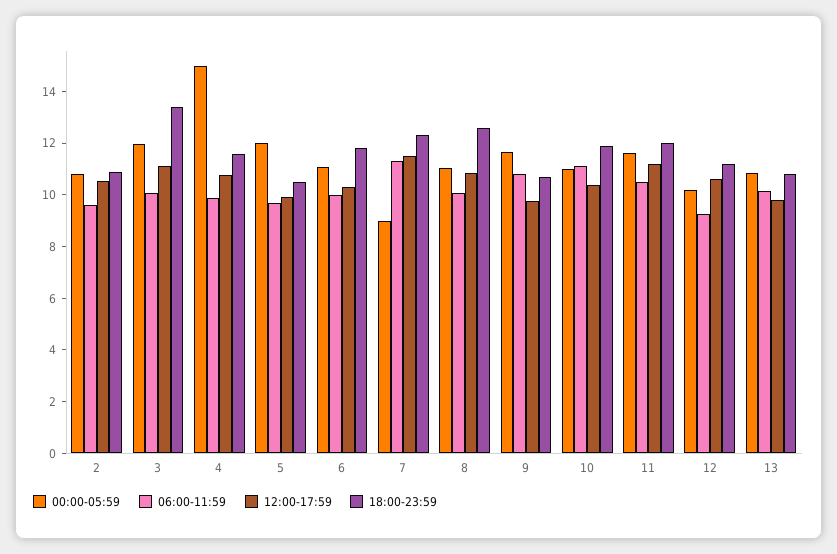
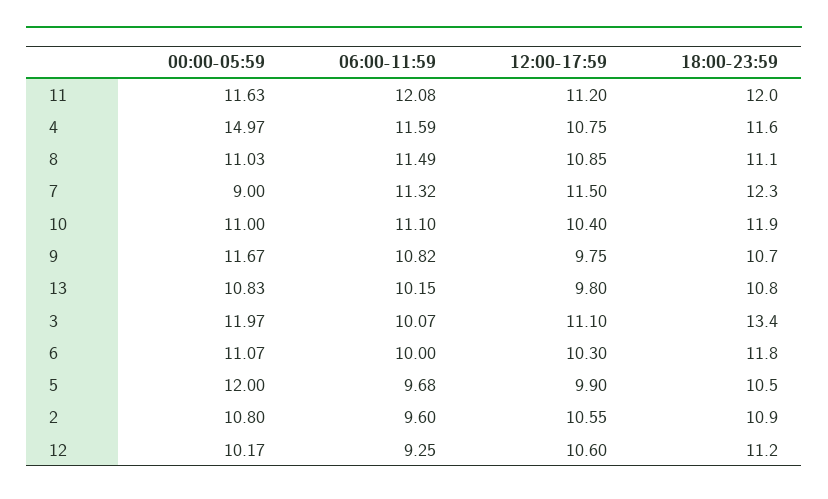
  {
    "00:00-05:59": {
      "2": 10.8,
      "3": 11.97,
      "4": 14.97,
      "5": 12,
      "6": 11.07,
      "7": 9,
      "8": 11.03,
      "9": 11.67,
      "10": 11,
      "11": 11.63,
      "12": 10.17,
      "13": 10.83
    },
    "06:00-11:59": {
      "2": 9.6,
      "3": 10.07,
-     "4": 10,
+     "4": 11.59,
      "5": 9.68,
      "6": 10,
      "7": 11.32,
-     "8": 10,
+     "8": 11.49,
      "9": 10.82,
      "10": 11.1,
-     "11": 10.5,
+     "11": 12.08,
      "12": 9.25,
      "13": 10.15
    },
    "12:00-17:59": {
      "2": 10.55,
      "3": 11.1,
      "4": 10.75,
      "5": 9.9,
      "6": 10.3,
      "7": 11.5,
      "8": 10.85,
      "9": 9.75,
      "10": 10.4,
      "11": 11.2,
      "12": 10.6,
      "13": 9.8
    },
    "18:00-23:59": {
      "2": 10.9,
      "3": 13.4,
      "4": 11.6,
      "5": 10.5,
      "6": 11.8,
      "7": 12.3,
-     "8": 12.5,
+     "8": 11.1,
      "9": 10.7,
      "10": 11.9,
      "11": 12,
      "12": 11.2,
      "13": 10.8
    }
  }

